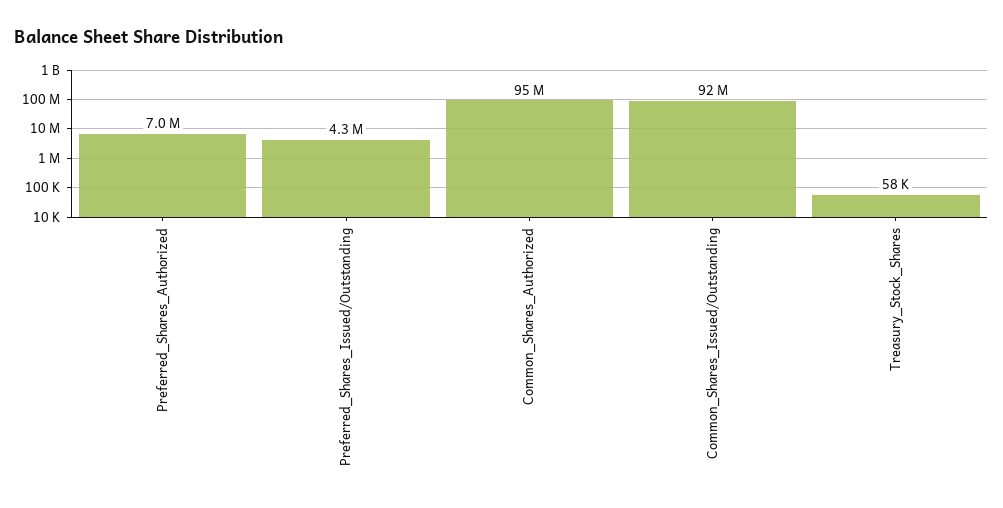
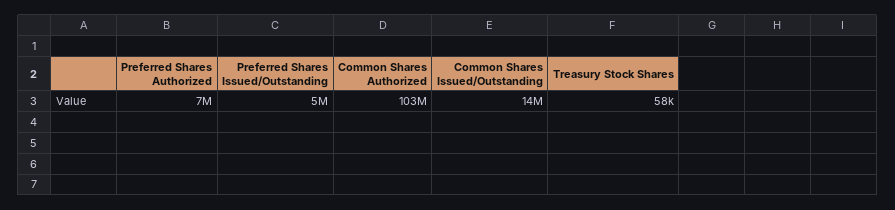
  {
    "Preferred_Shares_Authorized": 7000000,
-   "Preferred_Shares_Issued/Outstanding": 4300000,
+   "Preferred_Shares_Issued/Outstanding": 5000000,
-   "Common_Shares_Authorized": 95000000,
+   "Common_Shares_Authorized": 103000000,
-   "Common_Shares_Issued/Outstanding": 92000000,
+   "Common_Shares_Issued/Outstanding": 14000000,
    "Treasury_Stock_Shares": 58000
  }

